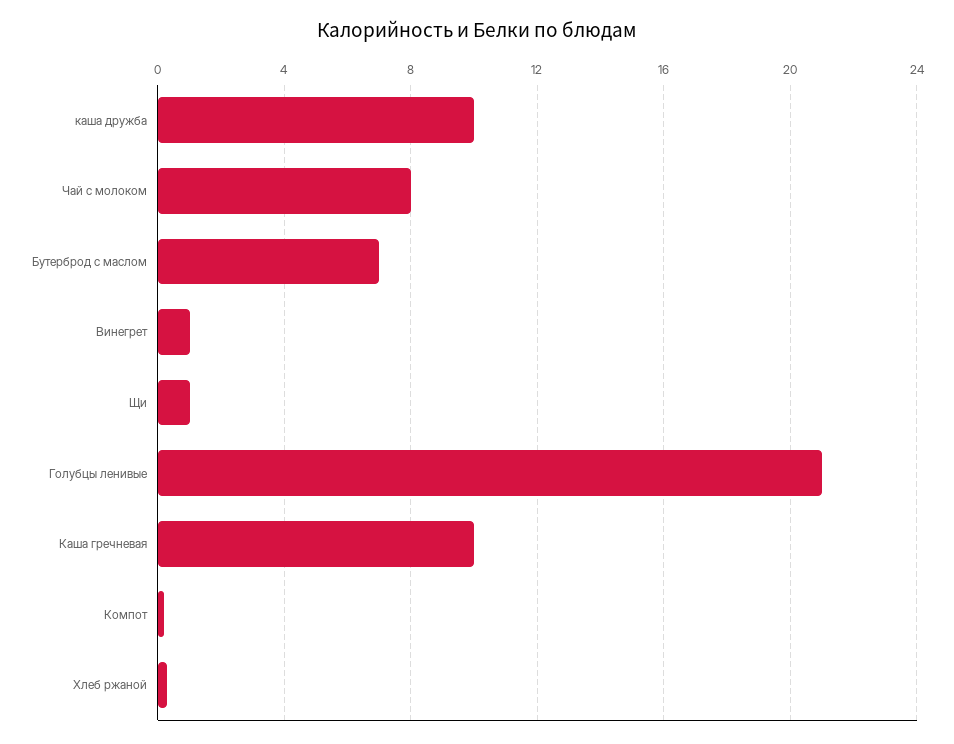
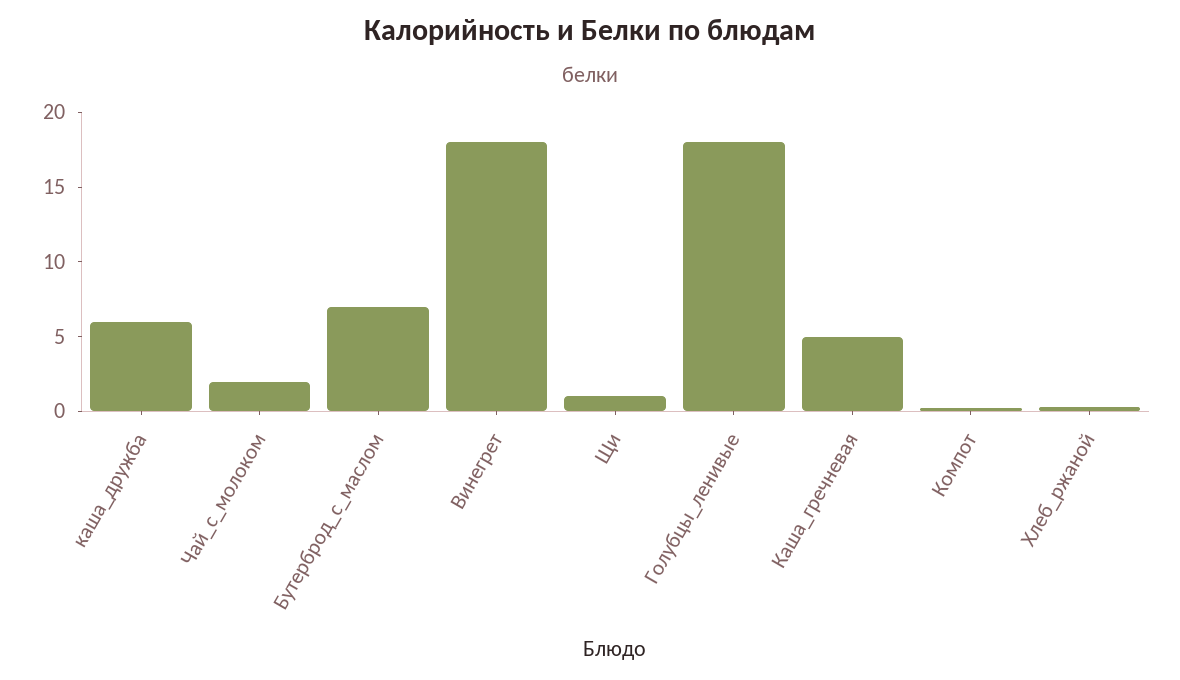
  {
-   "каша дружба": 10,
+   "каша дружба": 6,
-   "Чай с молоком": 8,
+   "Чай с молоком": 2,
    "Бутерброд с маслом": 7,
-   "Винегрет": 1,
+   "Винегрет": 18,
    "Щи": 1,
-   "Голубцы ленивые": 21,
+   "Голубцы ленивые": 18,
-   "Каша гречневая": 10,
+   "Каша гречневая": 5,
    "Компот": 0,
    "Хлеб ржаной": 0.5
  }

